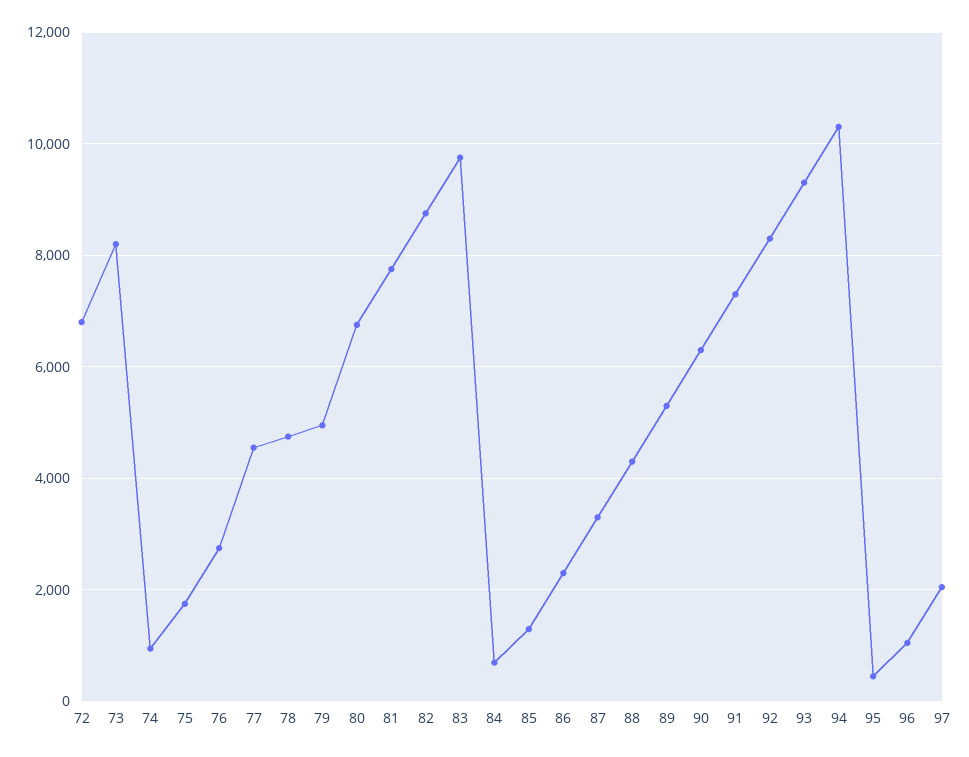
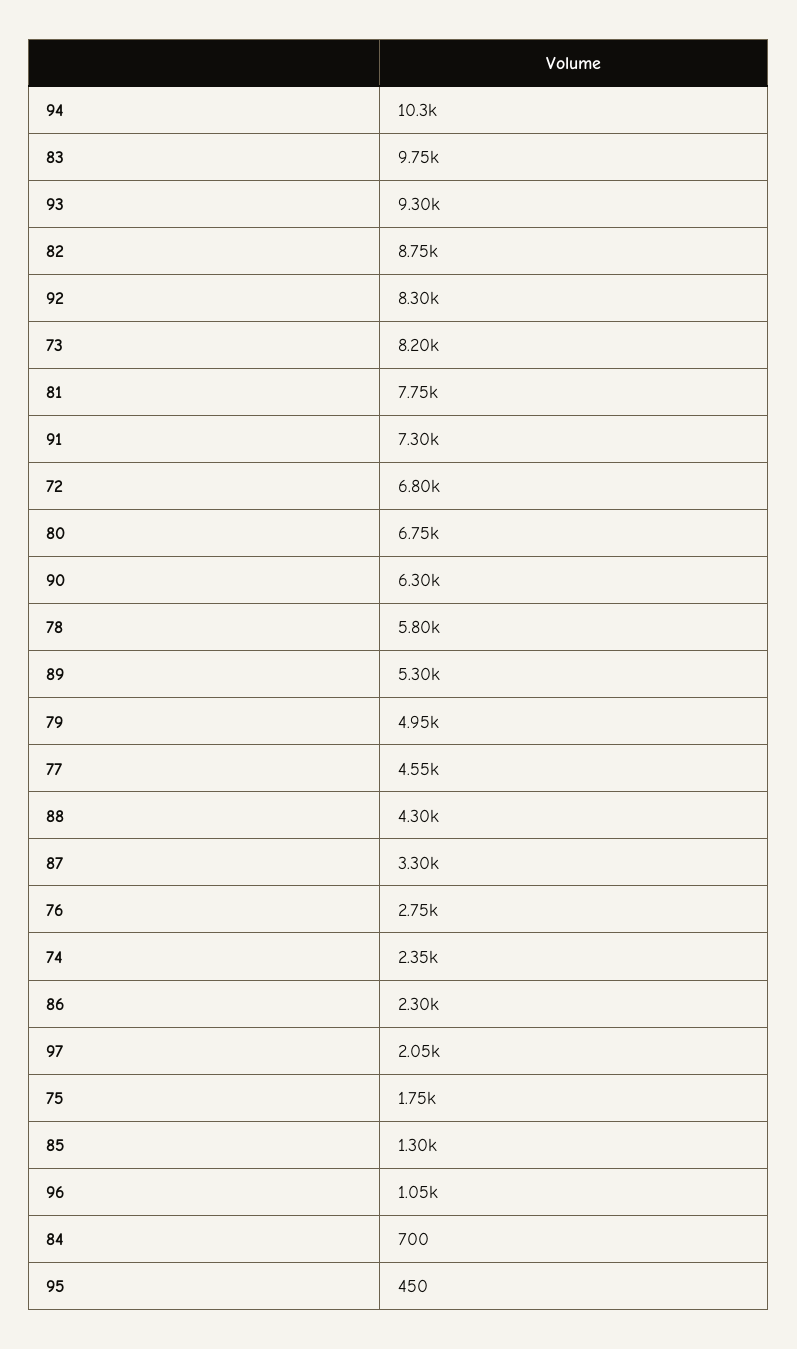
  {
    "72": 6800,
    "73": 8200,
-   "74": 1000,
+   "74": 2350,
    "75": 1750,
    "76": 2750,
    "77": 4550,
-   "78": 4800,
+   "78": 5800,
    "79": 4950,
    "80": 6750,
    "81": 7750,
    "82": 8750,
    "83": 9750,
    "84": 700,
    "85": 1300,
    "86": 2300,
    "87": 3300,
    "88": 4300,
    "89": 5300,
    "90": 6300,
    "91": 7300,
    "92": 8300,
    "93": 9300,
    "94": 10300,
    "95": 450,
    "96": 1050,
    "97": 2050
  }

